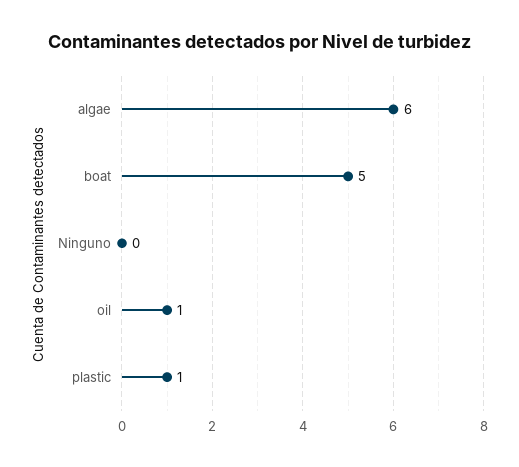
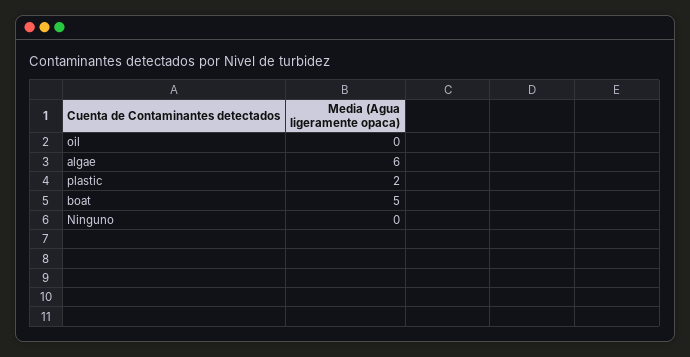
  {
    "algae": 6,
    "boat": 5,
    "Ninguno": 0,
-   "oil": 1,
+   "oil": 0,
-   "plastic": 1
+   "plastic": 2
  }

